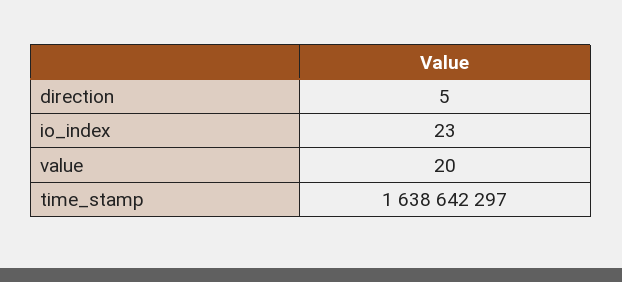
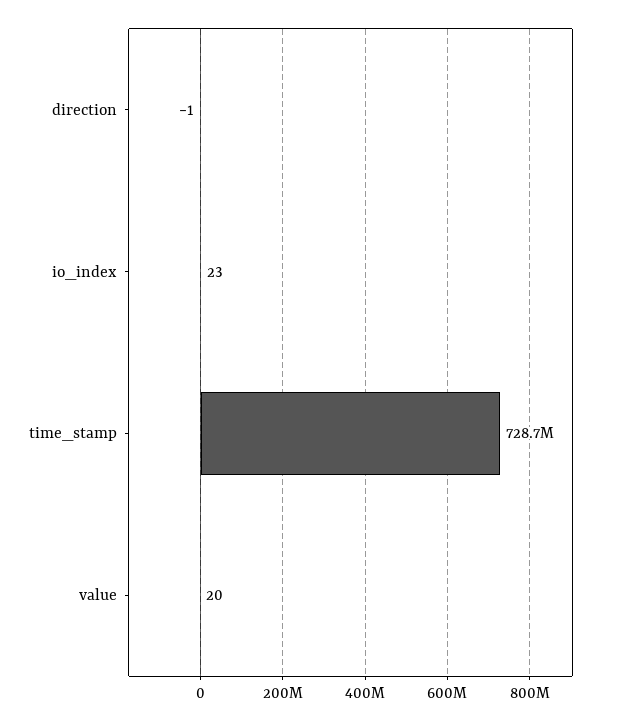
  {
-   "direction": 5,
+   "direction": -1,
    "io_index": 23,
    "value": 20,
-   "time_stamp": 1638642297
+   "time_stamp": 728700000
  }

